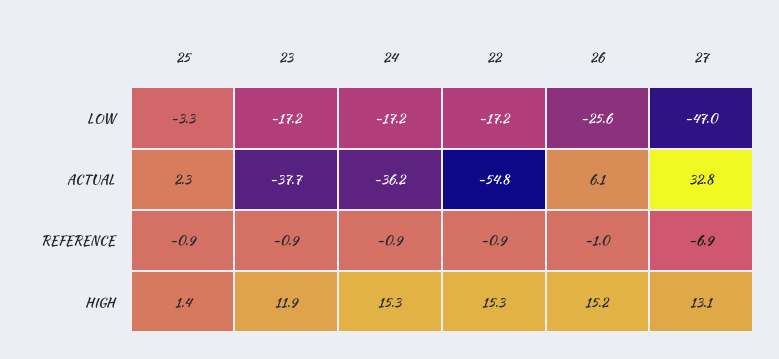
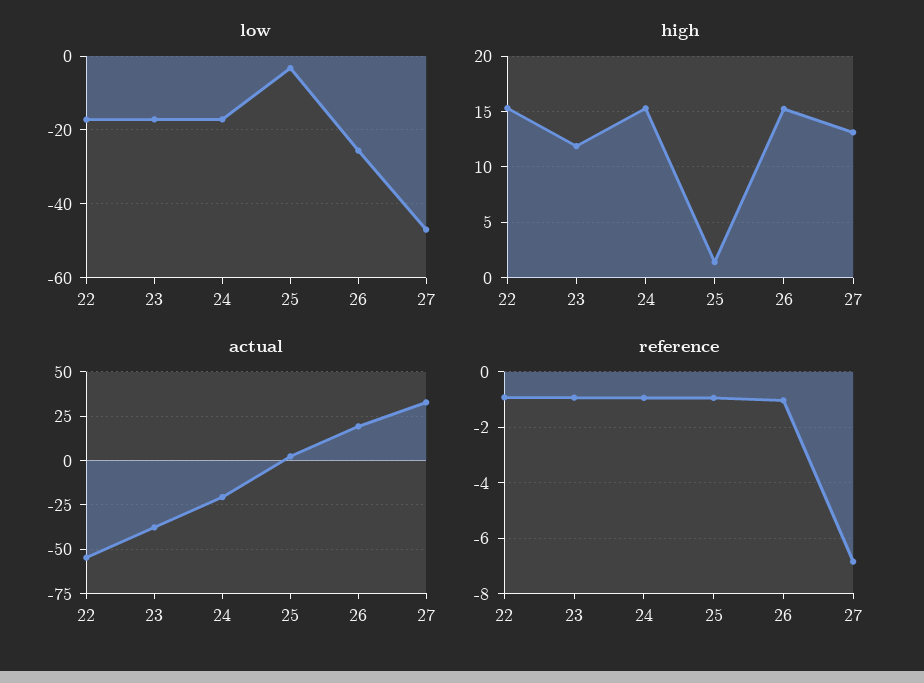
  {
    "LOW": {
      "25": -3.3,
      "23": -17.2,
      "24": -17.2,
      "22": -17.2,
      "26": -25.6,
      "27": -47
    },
    "ACTUAL": {
      "25": 2.3,
      "23": -37.7,
-     "24": -36.2,
+     "24": -20,
      "22": -54.8,
-     "26": 6.1,
+     "26": 20,
      "27": 32.8
    },
    "REFERENCE": {
      "25": -0.9,
      "23": -0.9,
      "24": -0.9,
      "22": -0.9,
      "26": -1,
      "27": -6.9
    },
    "HIGH": {
      "25": 1.4,
      "23": 11.9,
      "24": 15.3,
      "22": 15.3,
      "26": 15.2,
      "27": 13.1
    }
  }

